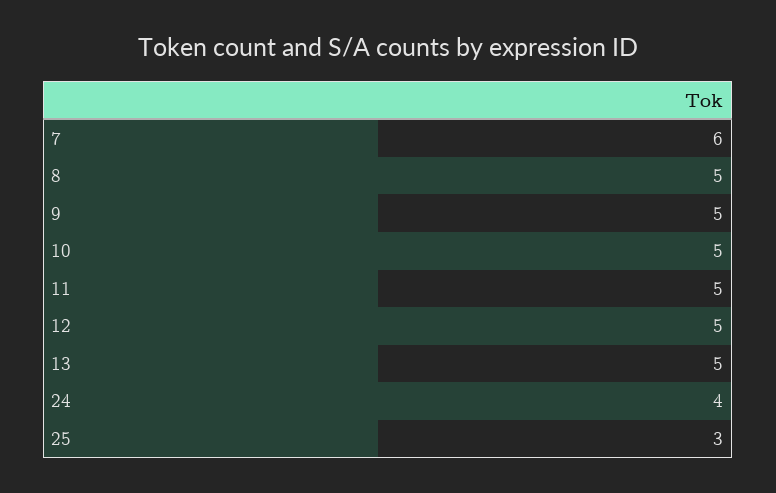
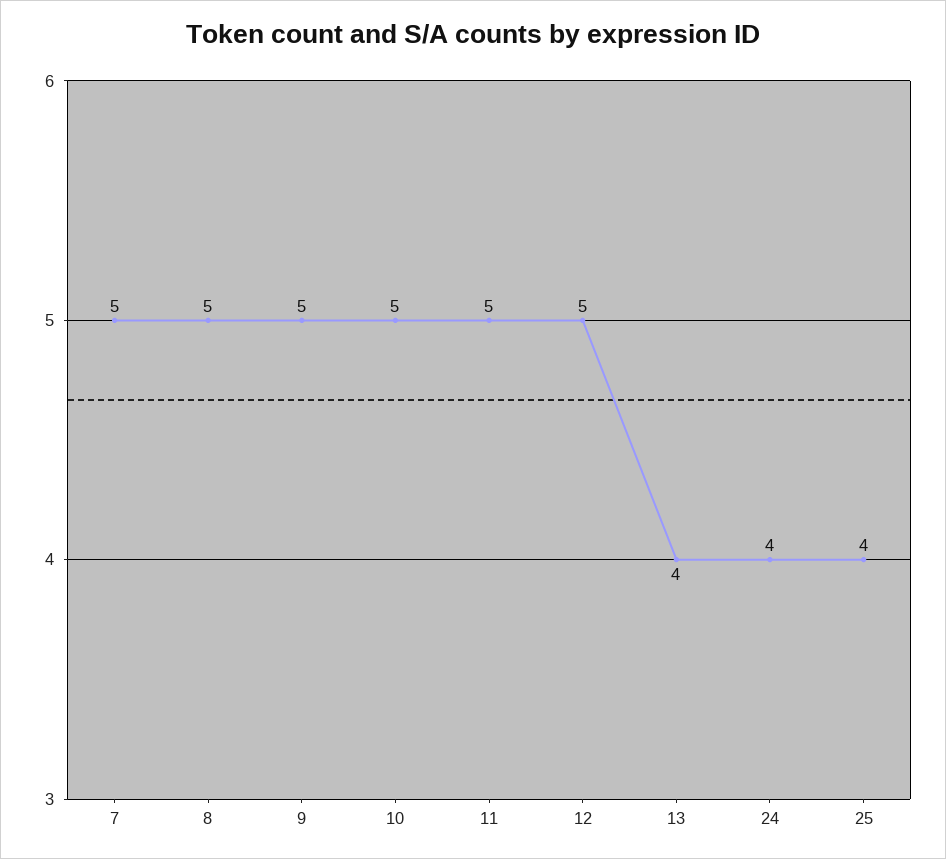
  {
-   "7": 6,
+   "7": 5,
    "8": 5,
    "9": 5,
    "10": 5,
    "11": 5,
    "12": 5,
-   "13": 5,
+   "13": 4,
    "24": 4,
-   "25": 3
+   "25": 4
  }

